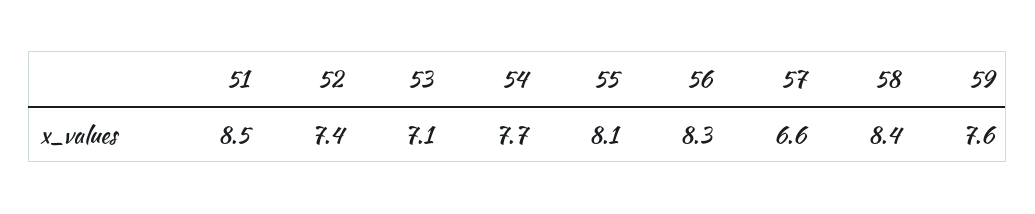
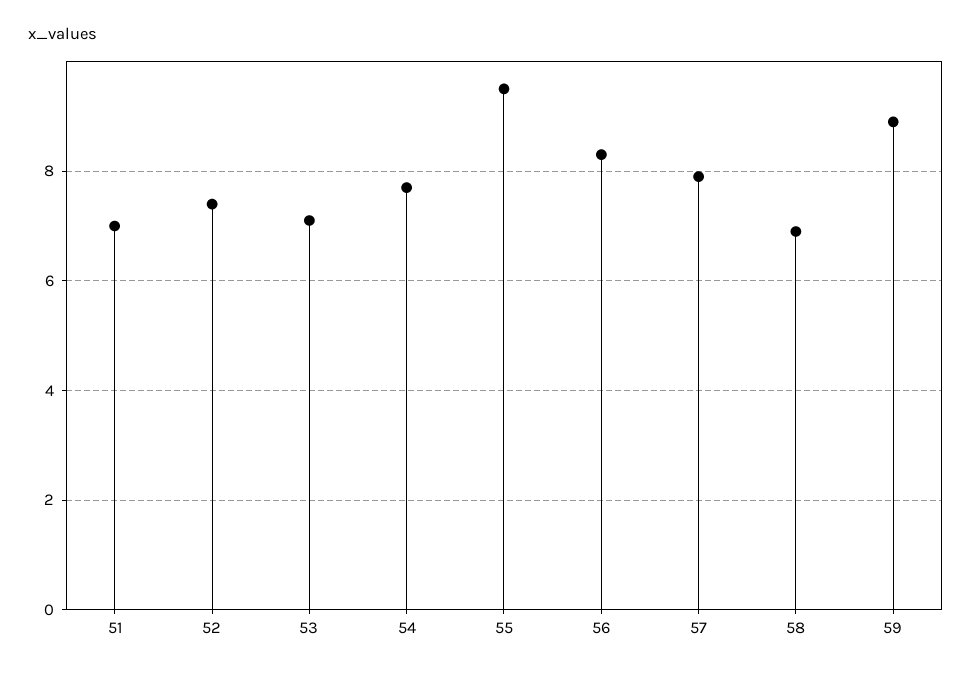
  {
-   "51": 8.5,
+   "51": 7,
    "52": 7.4,
    "53": 7.1,
    "54": 7.7,
-   "55": 8.1,
+   "55": 9.5,
    "56": 8.3,
-   "57": 6.6,
+   "57": 8,
-   "58": 8.4,
+   "58": 7,
-   "59": 7.6
+   "59": 9
  }

